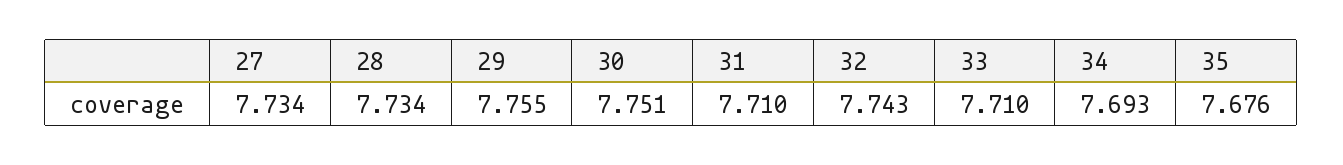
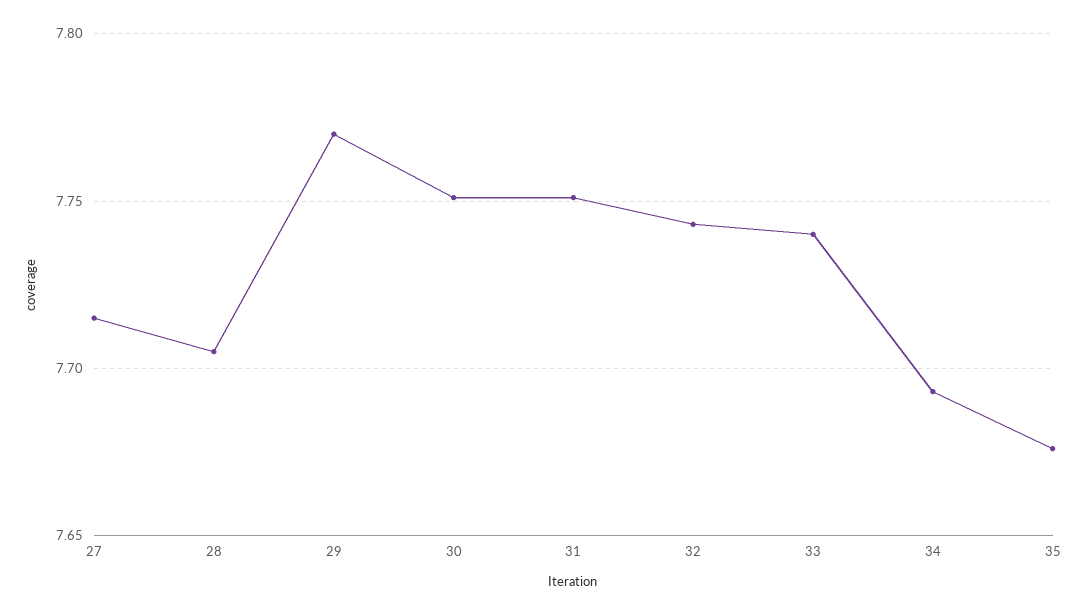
  {
-   "27": 7.734,
+   "27": 7.715,
-   "28": 7.734,
+   "28": 7.705,
-   "29": 7.755,
+   "29": 7.77,
    "30": 7.751,
-   "31": 7.71,
+   "31": 7.75,
    "32": 7.743,
-   "33": 7.71,
+   "33": 7.74,
    "34": 7.693,
    "35": 7.676
  }

